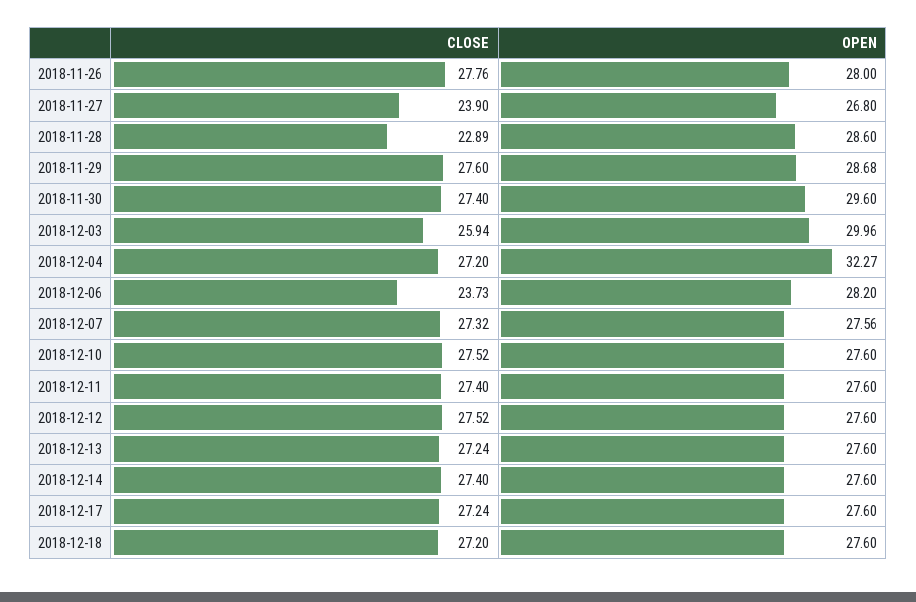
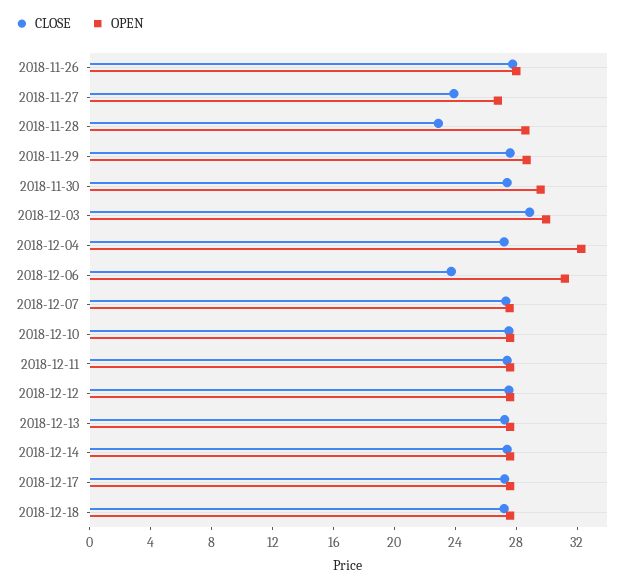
  {
    "CLOSE": {
      "2018-11-26": 27.76,
      "2018-11-27": 23.9,
      "2018-11-28": 22.89,
      "2018-11-29": 27.6,
      "2018-11-30": 27.4,
-     "2018-12-03": 25.94,
+     "2018-12-03": 29,
      "2018-12-04": 27.2,
      "2018-12-06": 23.73,
      "2018-12-07": 27.32,
      "2018-12-10": 27.52,
      "2018-12-11": 27.4,
      "2018-12-12": 27.52,
      "2018-12-13": 27.24,
      "2018-12-14": 27.4,
      "2018-12-17": 27.24,
      "2018-12-18": 27.2
    },
    "OPEN": {
      "2018-11-26": 28,
      "2018-11-27": 26.8,
      "2018-11-28": 28.6,
      "2018-11-29": 28.68,
      "2018-11-30": 29.6,
      "2018-12-03": 29.96,
      "2018-12-04": 32.27,
-     "2018-12-06": 28.2,
+     "2018-12-06": 31,
      "2018-12-07": 27.56,
      "2018-12-10": 27.6,
      "2018-12-11": 27.6,
      "2018-12-12": 27.6,
      "2018-12-13": 27.6,
      "2018-12-14": 27.6,
      "2018-12-17": 27.6,
      "2018-12-18": 27.6
    }
  }

